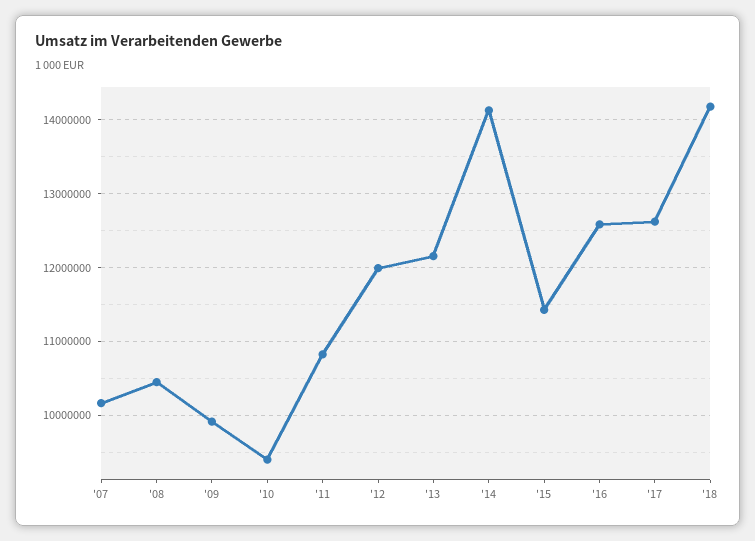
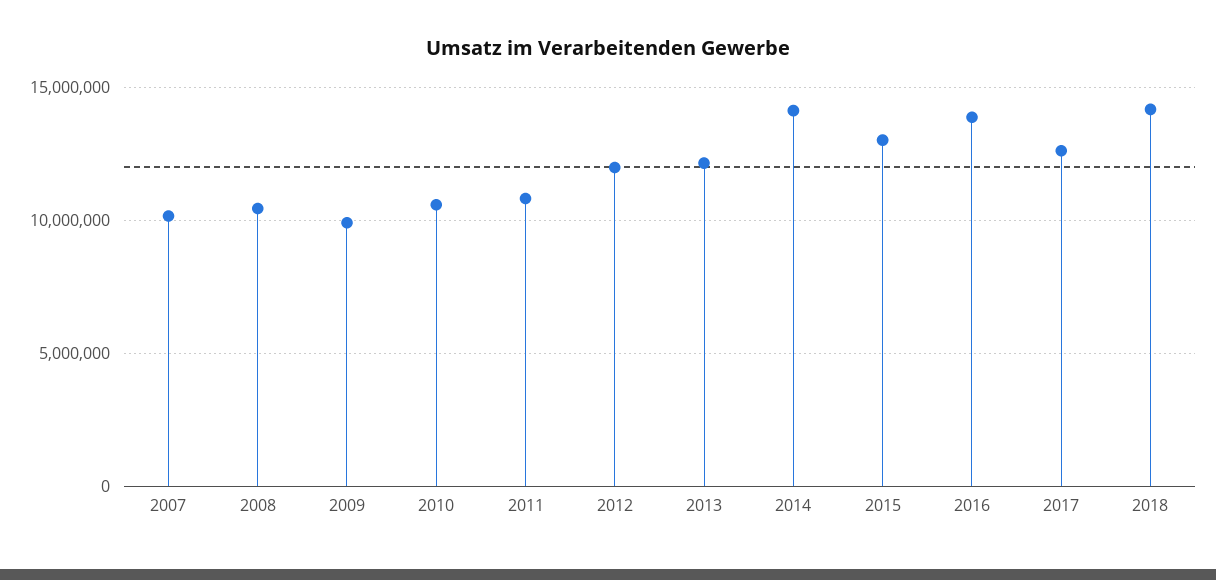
  {
    "'07": 10200000,
    "'08": 10500000,
    "'09": 9900000,
-   "'10": 9400000,
+   "'10": 10500000,
    "'11": 10800000,
    "'12": 12000000,
    "'13": 12200000,
    "'14": 14100000,
-   "'15": 11400000,
+   "'15": 13000000,
-   "'16": 12600000,
+   "'16": 14000000,
    "'17": 12600000,
    "'18": 14200000
  }

